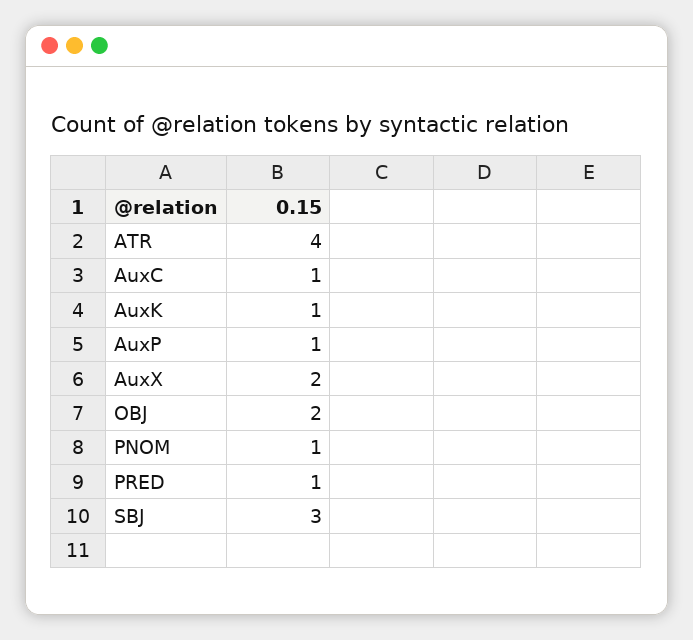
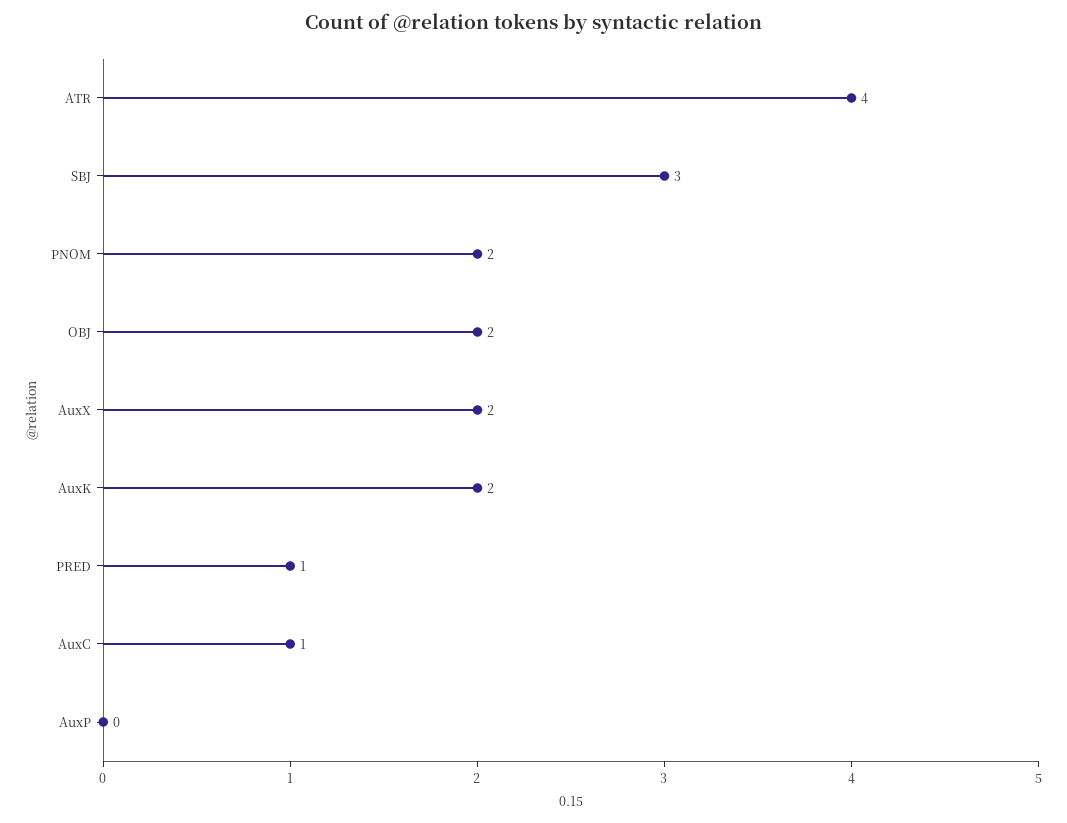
  {
    "ATR": 4,
    "AuxC": 1,
-   "AuxK": 1,
+   "AuxK": 2,
-   "AuxP": 1,
+   "AuxP": 0,
    "AuxX": 2,
    "OBJ": 2,
-   "PNOM": 1,
+   "PNOM": 2,
    "PRED": 1,
    "SBJ": 3
  }

